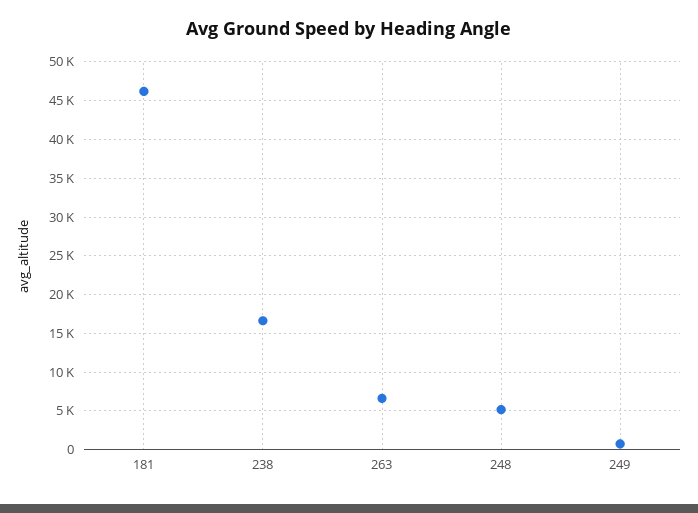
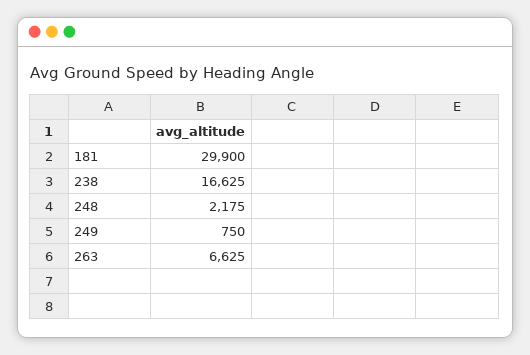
  {
-   "181": 46000,
+   "181": 29900,
    "238": 16625,
    "263": 6625,
-   "248": 5000,
+   "248": 2175,
    "249": 750
  }

